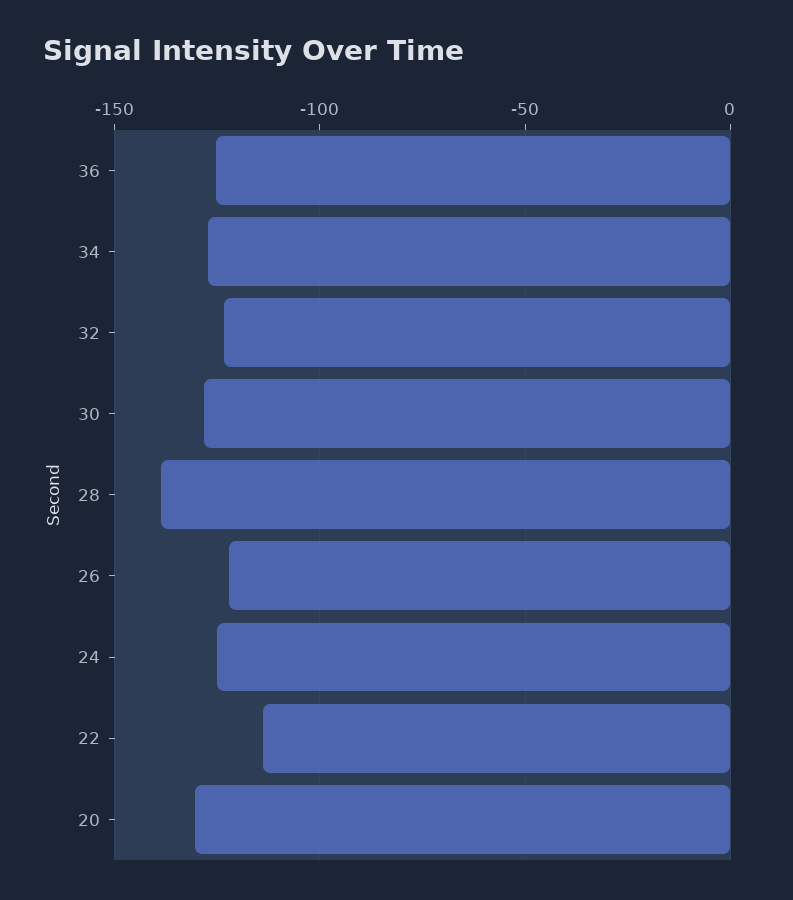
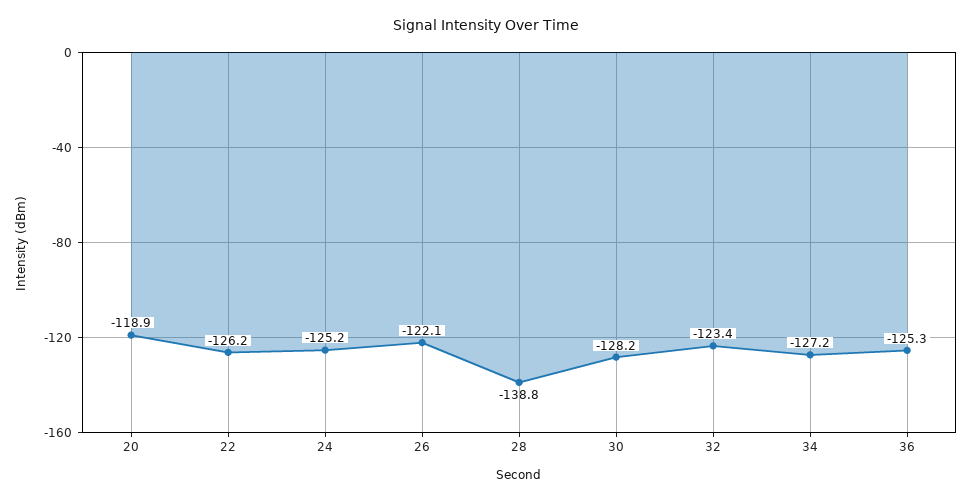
  {
    "36": -125.3,
    "34": -127.2,
    "32": -123.4,
    "30": -128.2,
    "28": -138.8,
    "26": -122.1,
    "24": -125.2,
-   "22": -115,
+   "22": -126.2,
-   "20": -130
+   "20": -118.9
  }

